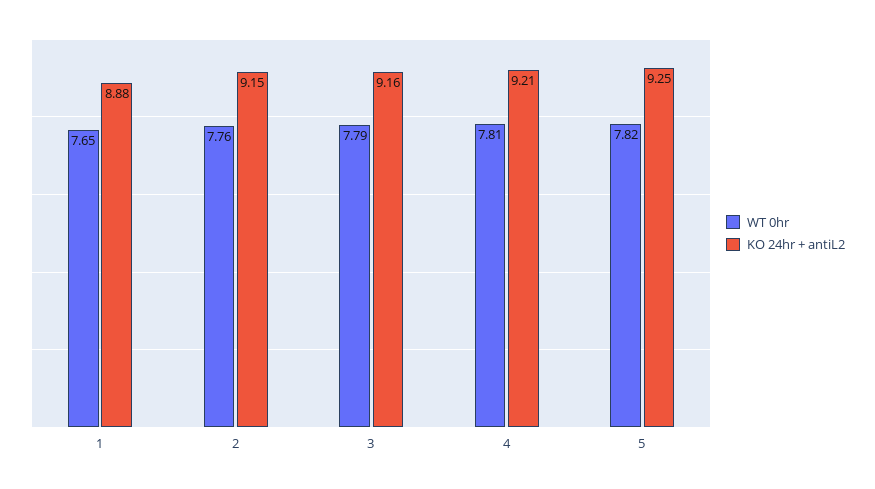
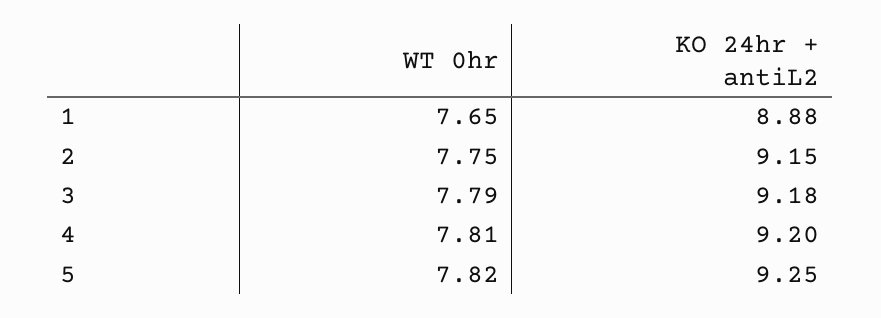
  {
    "WT 0hr": {
      "1": 7.65,
-     "2": 7.76,
+     "2": 7.75,
      "3": 7.79,
      "4": 7.81,
      "5": 7.82
    },
    "KO 24hr + antiL2": {
      "1": 8.88,
      "2": 9.15,
-     "3": 9.16,
+     "3": 9.18,
-     "4": 9.21,
+     "4": 9.2,
      "5": 9.25
    }
  }

